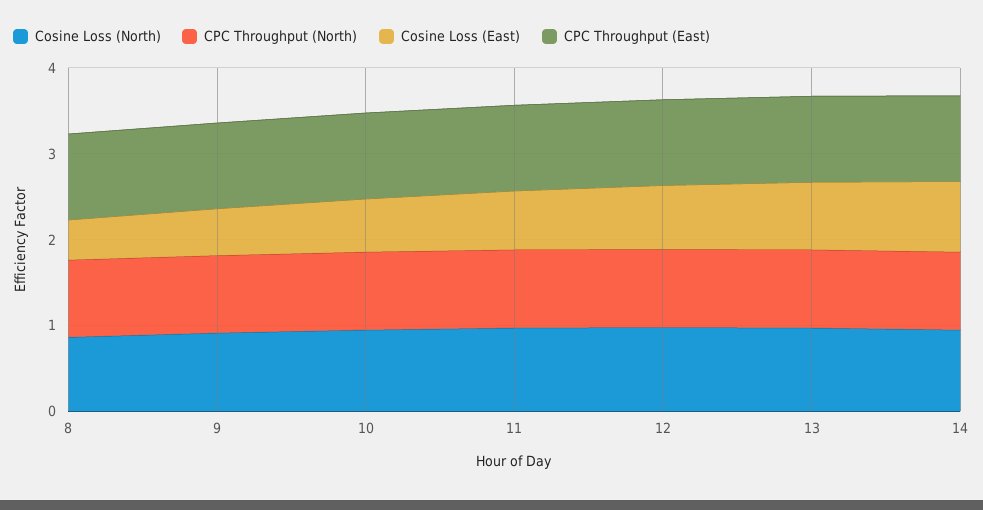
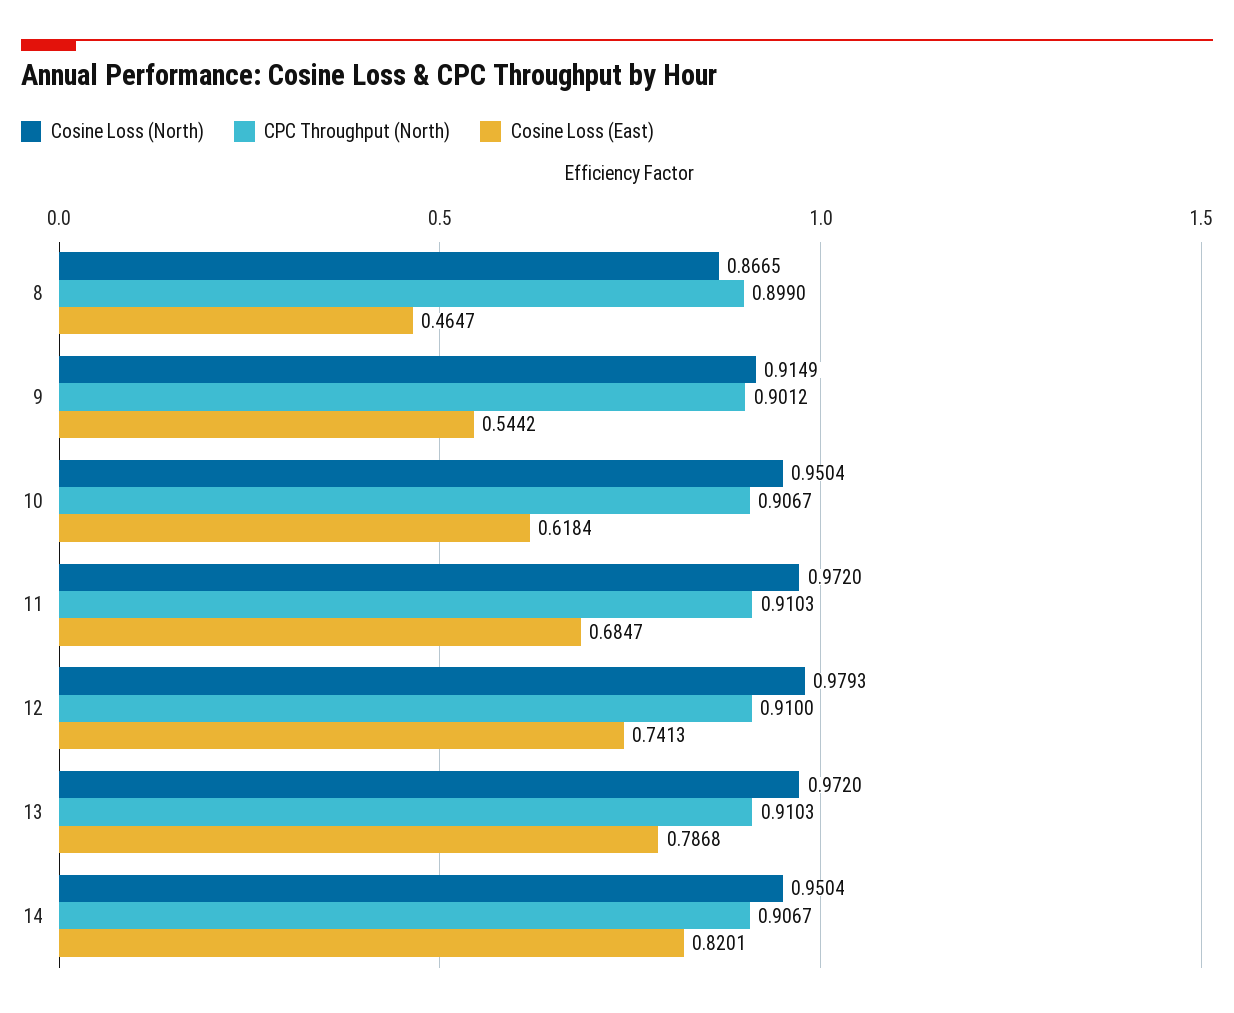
  {
    "Cosine Loss (North)": {
      "8": 0.8665,
      "9": 0.9149,
      "10": 0.9504,
      "11": 0.972,
      "12": 0.9793,
      "13": 0.972,
      "14": 0.9504
    },
    "CPC Throughput (North)": {
      "8": 0.899,
      "9": 0.9012,
      "10": 0.9067,
      "11": 0.9103,
      "12": 0.91,
      "13": 0.9103,
      "14": 0.9067
    },
    "Cosine Loss (East)": {
      "8": 0.4647,
      "9": 0.5442,
      "10": 0.6184,
      "11": 0.6847,
      "12": 0.7413,
      "13": 0.7868,
      "14": 0.8201
-   },
+   }
-   "CPC Throughput (East)": {
-     "8": 1,
-     "9": 1,
-     "10": 1,
-     "11": 1,
-     "12": 1,
-     "13": 1,
-     "14": 1
-   }
  }

